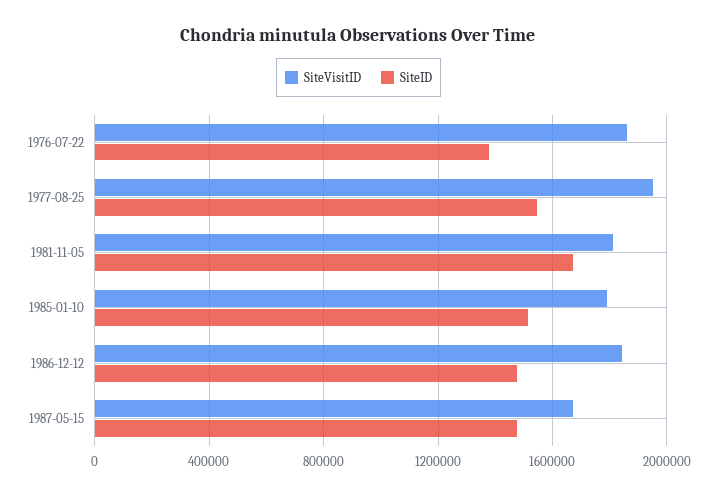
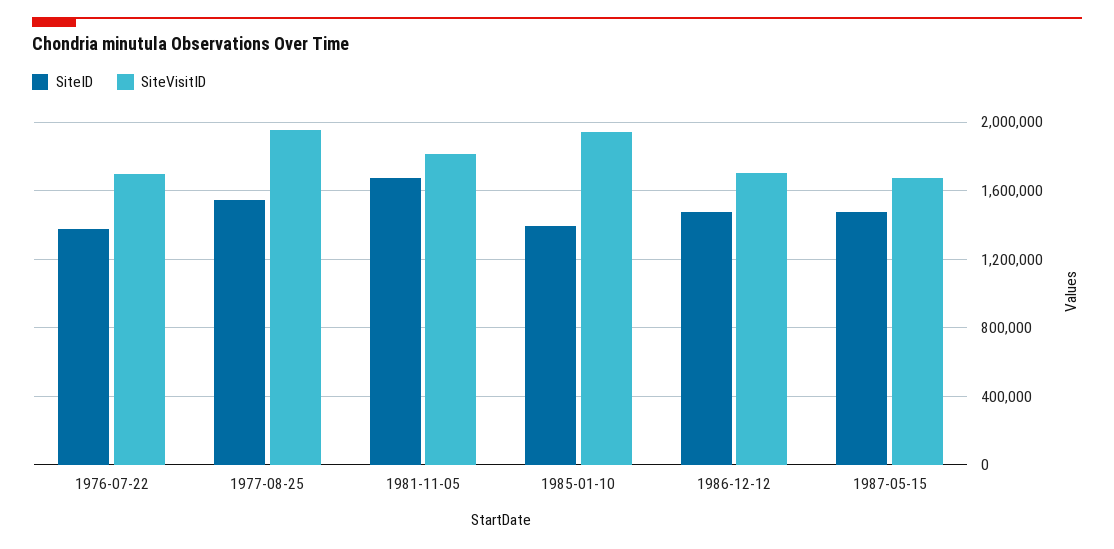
  {
    "SiteVisitID": {
-     "1976-07-22": 1850000,
+     "1976-07-22": 1700000,
      "1977-08-25": 1950000,
      "1981-11-05": 1800000,
-     "1985-01-10": 1800000,
+     "1985-01-10": 1950000,
-     "1986-12-12": 1850000,
+     "1986-12-12": 1700000,
      "1987-05-15": 1650000
    },
    "SiteID": {
      "1976-07-22": 1400000,
      "1977-08-25": 1550000,
      "1981-11-05": 1650000,
-     "1985-01-10": 1500000,
+     "1985-01-10": 1400000,
      "1986-12-12": 1450000,
      "1987-05-15": 1500000
    }
  }

